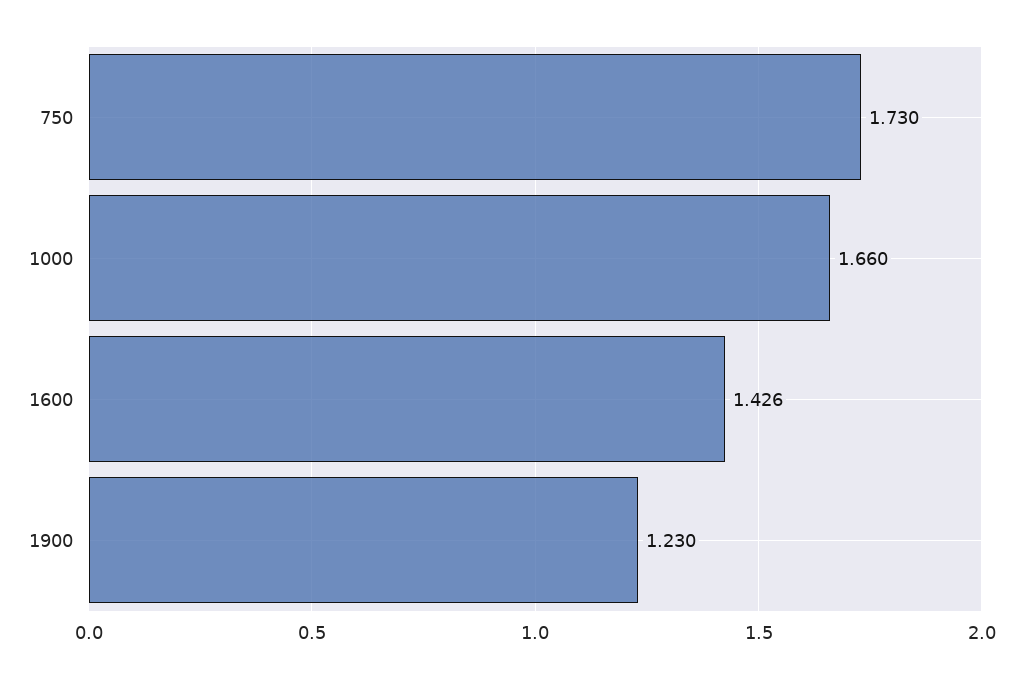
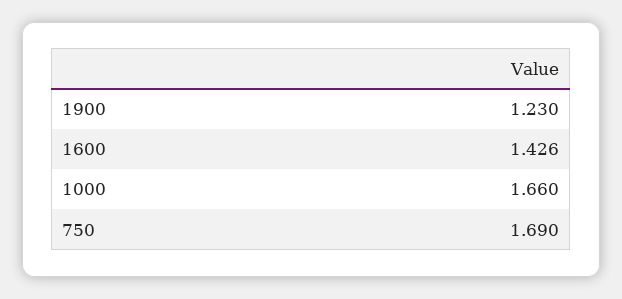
  {
-   "750": 1.73,
+   "750": 1.69,
    "1000": 1.66,
    "1600": 1.426,
    "1900": 1.23
  }

